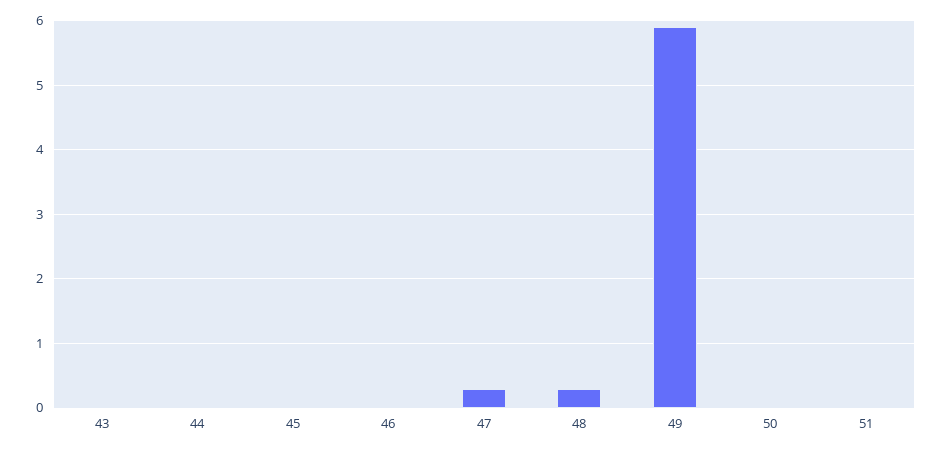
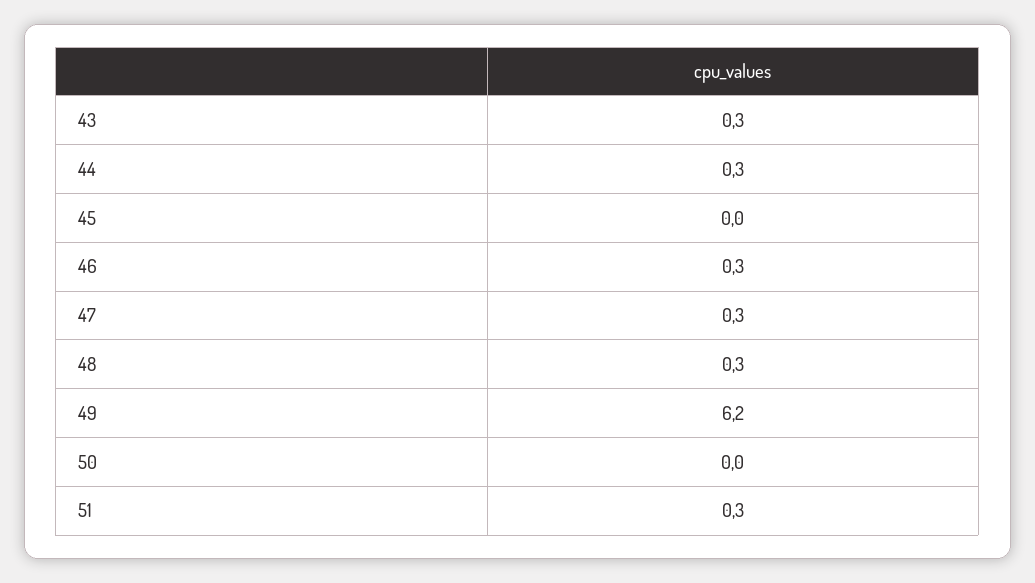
  {
-   "43": 0,
+   "43": 0.3,
-   "44": 0,
+   "44": 0.3,
    "45": 0,
-   "46": 0,
+   "46": 0.3,
    "47": 0.3,
    "48": 0.3,
-   "49": 5.9,
+   "49": 6.2,
    "50": 0,
-   "51": 0
+   "51": 0.3
  }

